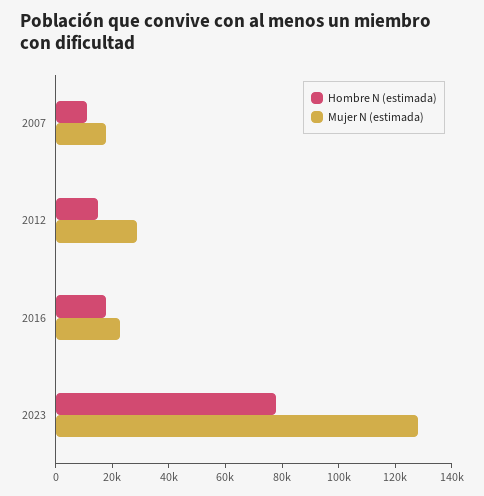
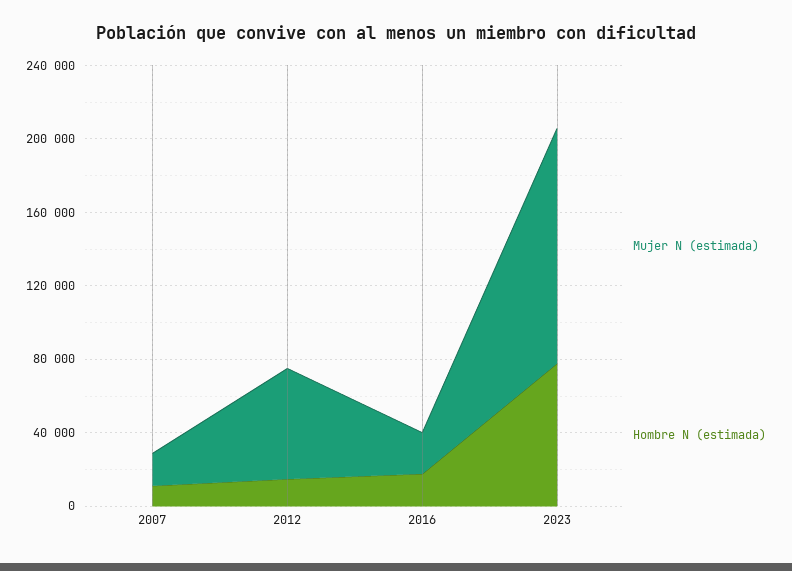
  {
    "Hombre N (estimada)": {
      "2007": 10000,
      "2012": 15000,
      "2016": 20000,
      "2023": 80000
    },
    "Mujer N (estimada)": {
      "2007": 20000,
-     "2012": 30000,
+     "2012": 60000,
      "2016": 25000,
      "2023": 130000
    }
  }

